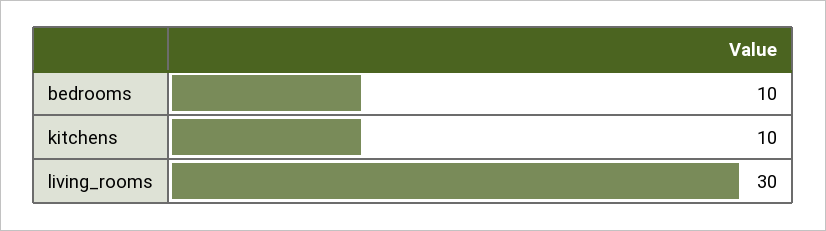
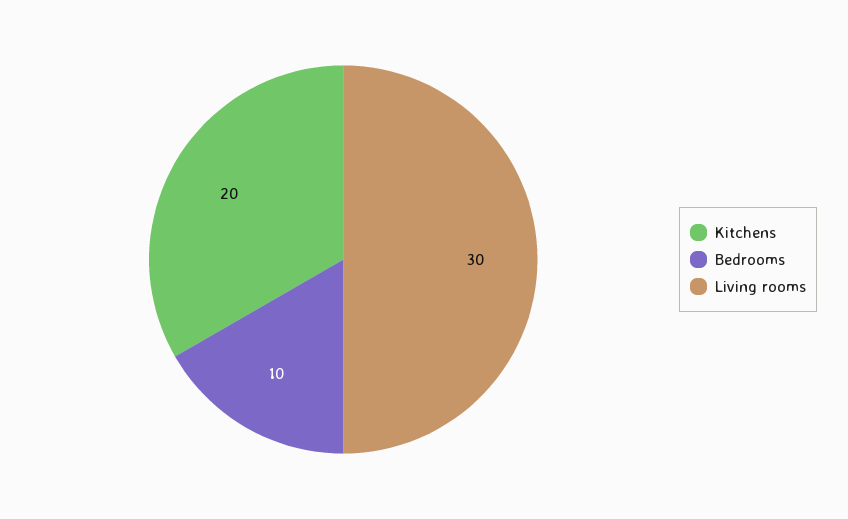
  {
    "bedrooms": 10,
-   "kitchens": 10,
+   "kitchens": 20,
    "living_rooms": 30
  }

